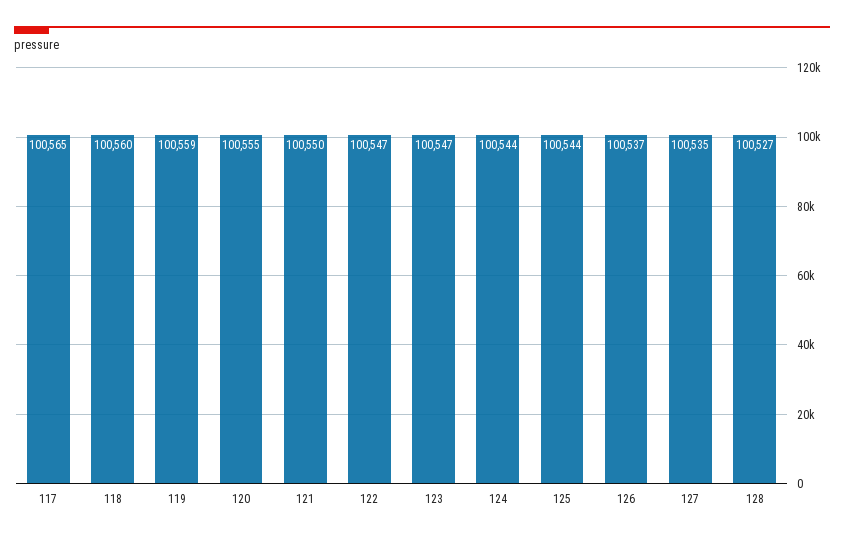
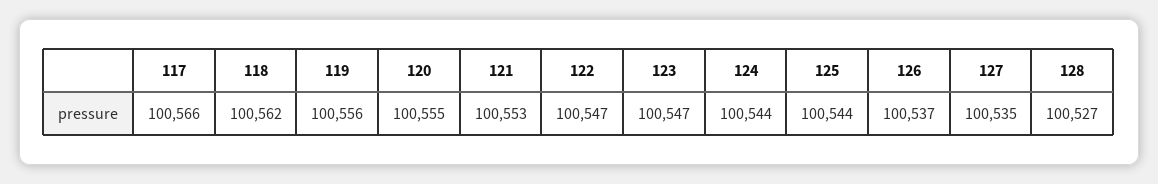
  {
-   "117": 100565,
+   "117": 100566,
-   "118": 100560,
+   "118": 100562,
-   "119": 100559,
+   "119": 100556,
    "120": 100555,
-   "121": 100550,
+   "121": 100553,
    "122": 100547,
    "123": 100547,
    "124": 100544,
    "125": 100544,
    "126": 100537,
    "127": 100535,
    "128": 100527
  }

